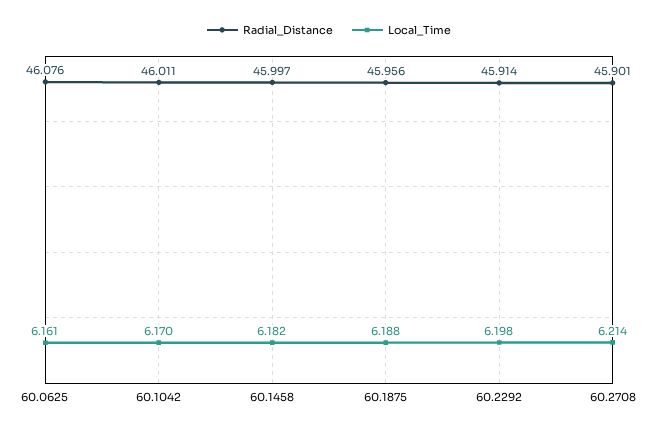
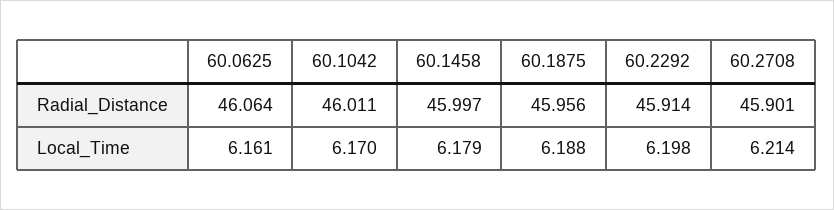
  {
    "Radial_Distance": {
-     "60.0625": 46.076,
+     "60.0625": 46.064,
      "60.1042": 46.011,
      "60.1458": 45.997,
      "60.1875": 45.956,
      "60.2292": 45.914,
      "60.2708": 45.901
    },
    "Local_Time": {
      "60.0625": 6.161,
      "60.1042": 6.17,
-     "60.1458": 6.182,
+     "60.1458": 6.179,
      "60.1875": 6.188,
      "60.2292": 6.198,
      "60.2708": 6.214
    }
  }

